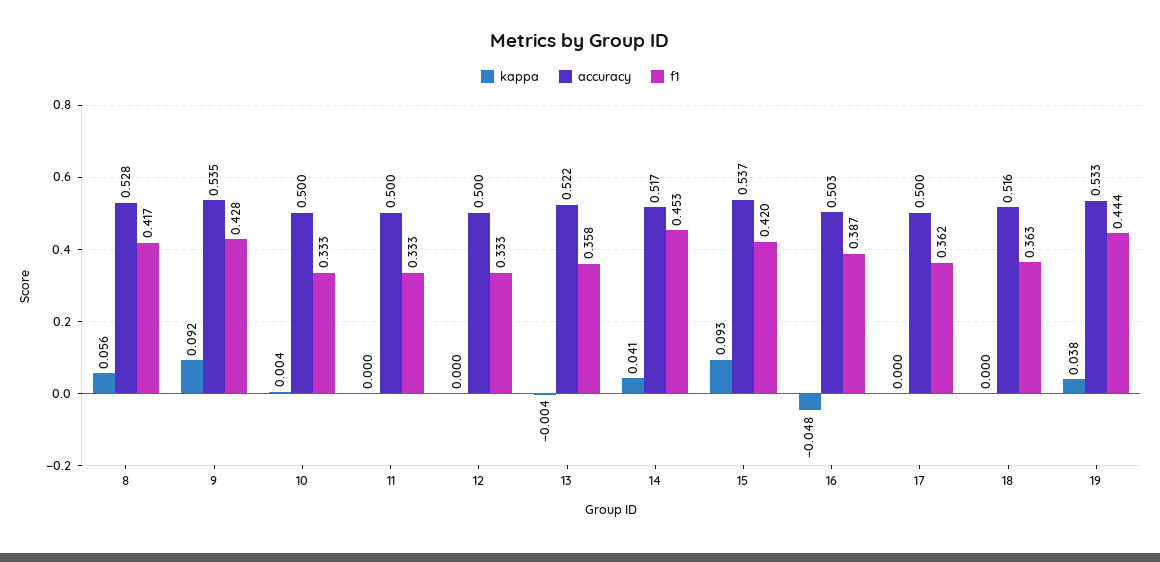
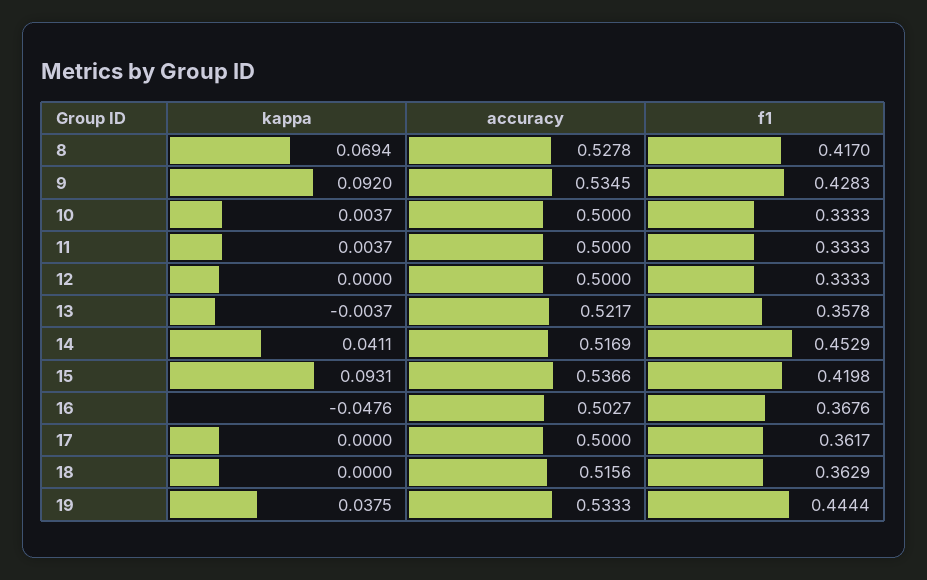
  {
    "kappa": {
-     "8": 0.056,
+     "8": 0.0694,
      "9": 0.092,
      "10": 0.0037,
-     "11": 0,
+     "11": 0.0037,
      "12": 0,
      "13": -0.0037,
      "14": 0.0411,
      "15": 0.0931,
      "16": -0.0476,
      "17": 0,
      "18": 0,
      "19": 0.0375
    },
    "accuracy": {
      "8": 0.5278,
      "9": 0.5345,
      "10": 0.5,
      "11": 0.5,
      "12": 0.5,
      "13": 0.5217,
      "14": 0.5169,
      "15": 0.5366,
      "16": 0.5027,
      "17": 0.5,
      "18": 0.5156,
      "19": 0.5333
    },
    "f1": {
      "8": 0.417,
      "9": 0.4283,
      "10": 0.3333,
      "11": 0.3333,
      "12": 0.3333,
      "13": 0.3578,
      "14": 0.4529,
      "15": 0.4198,
-     "16": 0.387,
+     "16": 0.3676,
      "17": 0.3617,
      "18": 0.3629,
      "19": 0.4444
    }
  }

